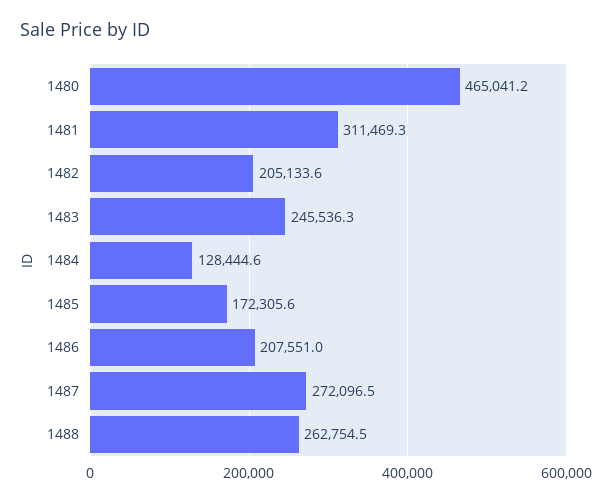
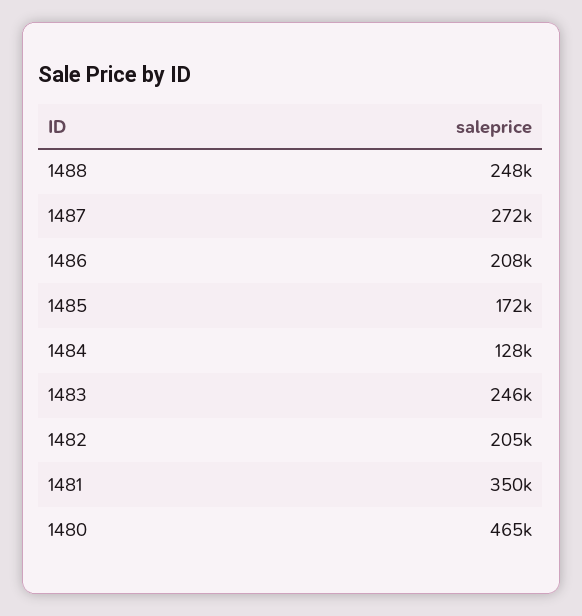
  {
    "1480": 465041.2,
-   "1481": 311469.3,
+   "1481": 350000,
    "1482": 205133.6,
    "1483": 245536.3,
    "1484": 128444.6,
    "1485": 172305.6,
    "1486": 207551,
    "1487": 272096.5,
-   "1488": 262754.5
+   "1488": 248000
  }

